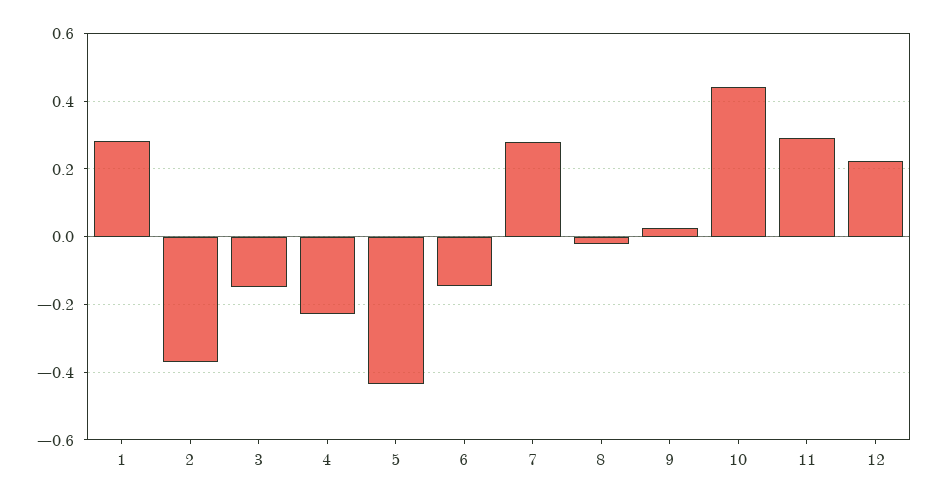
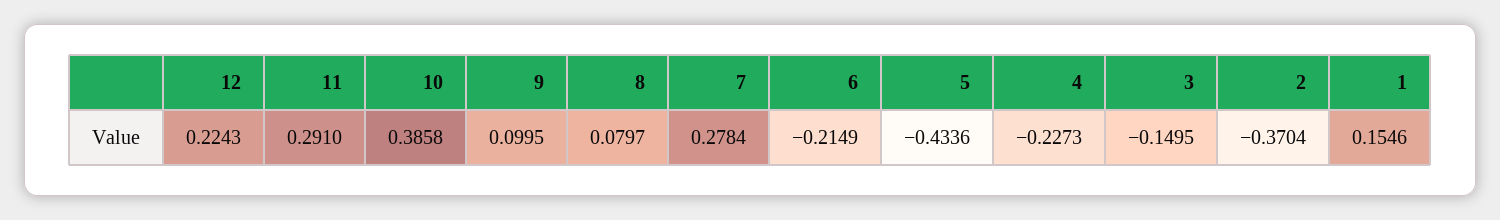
  {
-   "1": 0.28,
+   "1": 0.1546,
    "2": -0.3704,
    "3": -0.1495,
    "4": -0.2273,
    "5": -0.4336,
-   "6": -0.14,
+   "6": -0.2149,
    "7": 0.2784,
-   "8": -0.02,
+   "8": 0.0797,
-   "9": 0.02,
+   "9": 0.0995,
-   "10": 0.44,
+   "10": 0.3858,
    "11": 0.291,
    "12": 0.2243
  }

